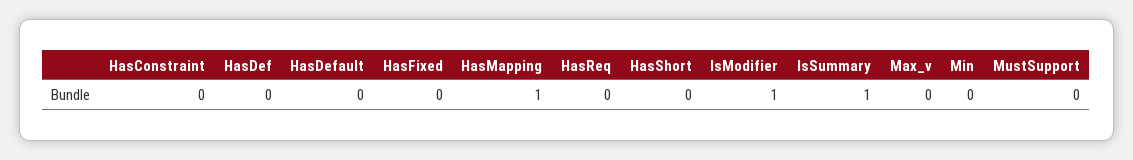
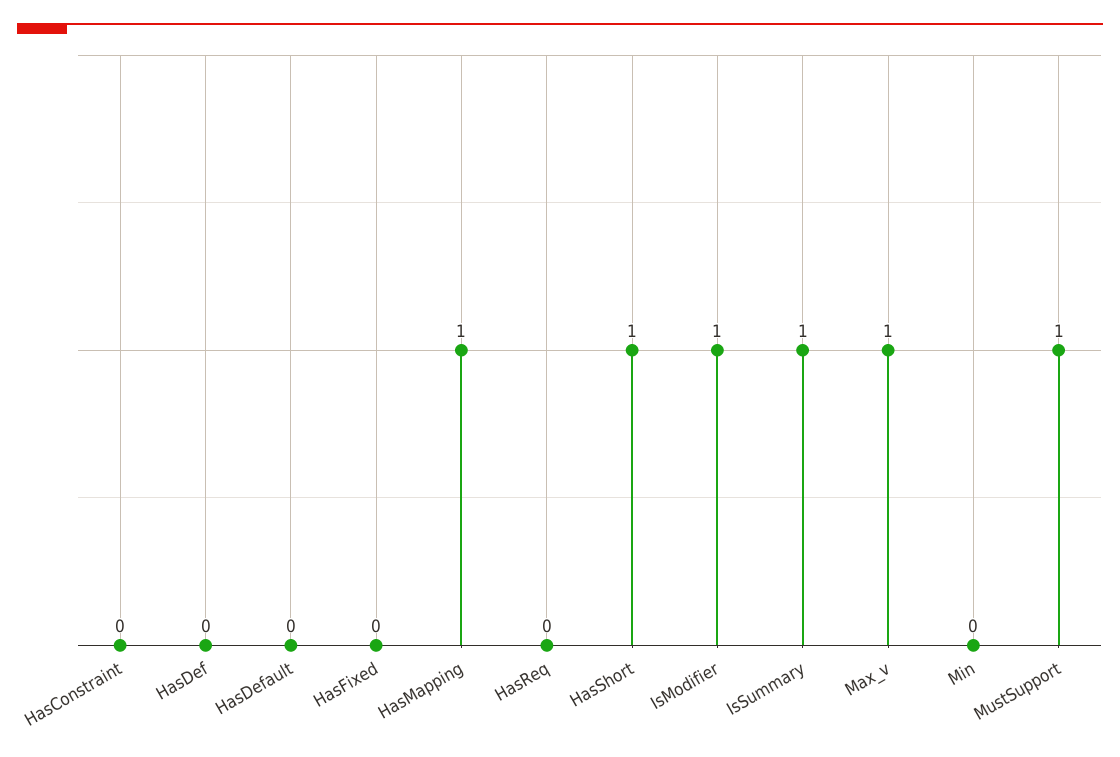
  {
    "HasConstraint": 0,
    "HasDef": 0,
    "HasDefault": 0,
    "HasFixed": 0,
    "HasMapping": 1,
    "HasReq": 0,
-   "HasShort": 0,
+   "HasShort": 1,
    "IsModifier": 1,
    "IsSummary": 1,
-   "Max_v": 0,
+   "Max_v": 1,
    "Min": 0,
-   "MustSupport": 0
+   "MustSupport": 1
  }

